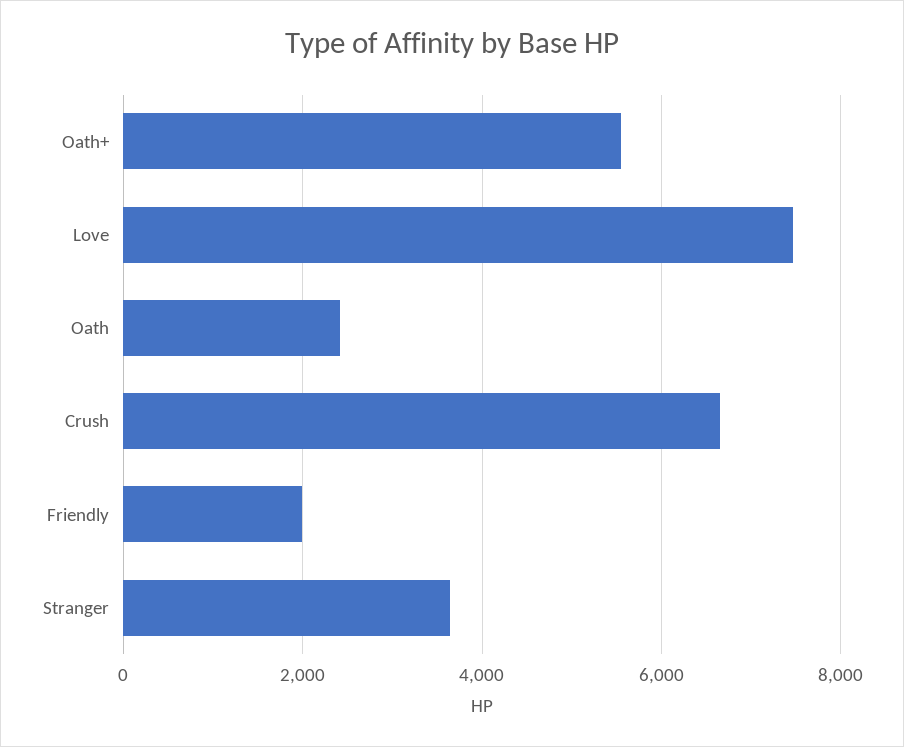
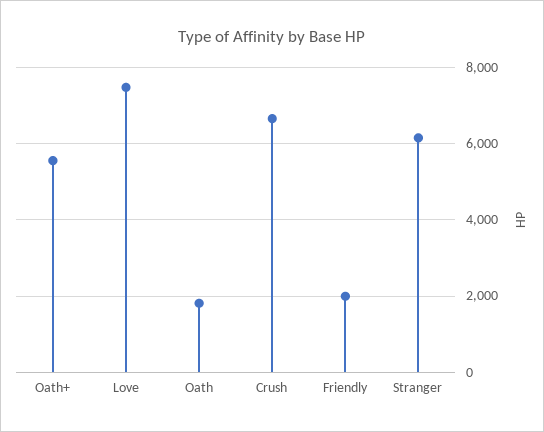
  {
    "Oath+": 5600,
    "Love": 7400,
-   "Oath": 2400,
+   "Oath": 1800,
    "Crush": 6600,
    "Friendly": 2000,
-   "Stranger": 3600
+   "Stranger": 6200
  }

